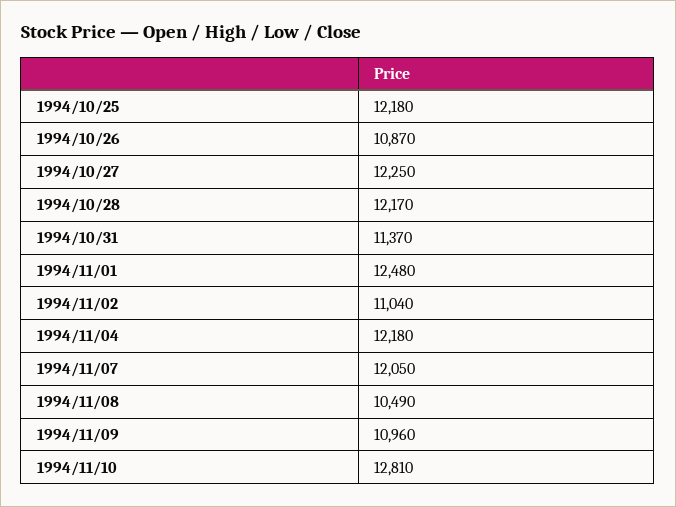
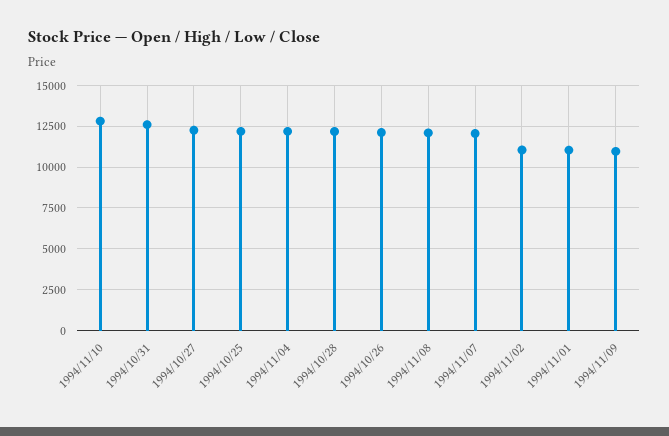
  {
    "1994/10/25": 12180,
-   "1994/10/26": 10870,
+   "1994/10/26": 12000,
    "1994/10/27": 12250,
    "1994/10/28": 12170,
-   "1994/10/31": 11370,
+   "1994/10/31": 12500,
-   "1994/11/01": 12480,
+   "1994/11/01": 11000,
    "1994/11/02": 11040,
    "1994/11/04": 12180,
    "1994/11/07": 12050,
-   "1994/11/08": 10490,
+   "1994/11/08": 12000,
    "1994/11/09": 10960,
    "1994/11/10": 12810
  }

